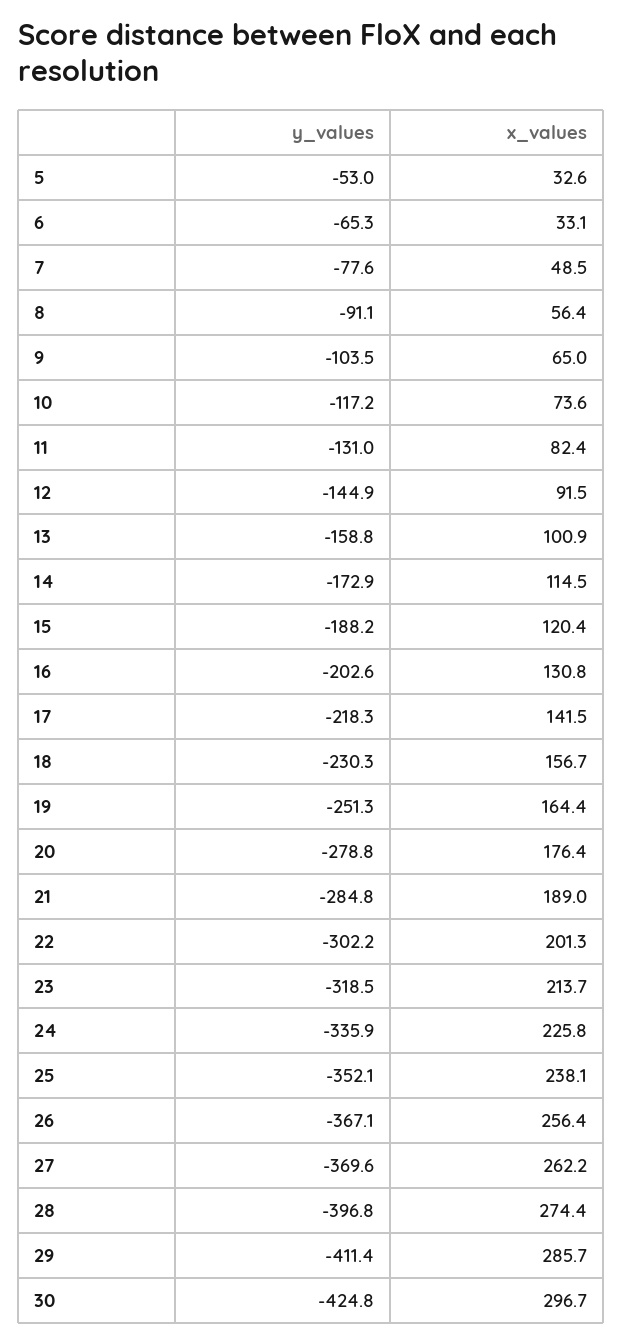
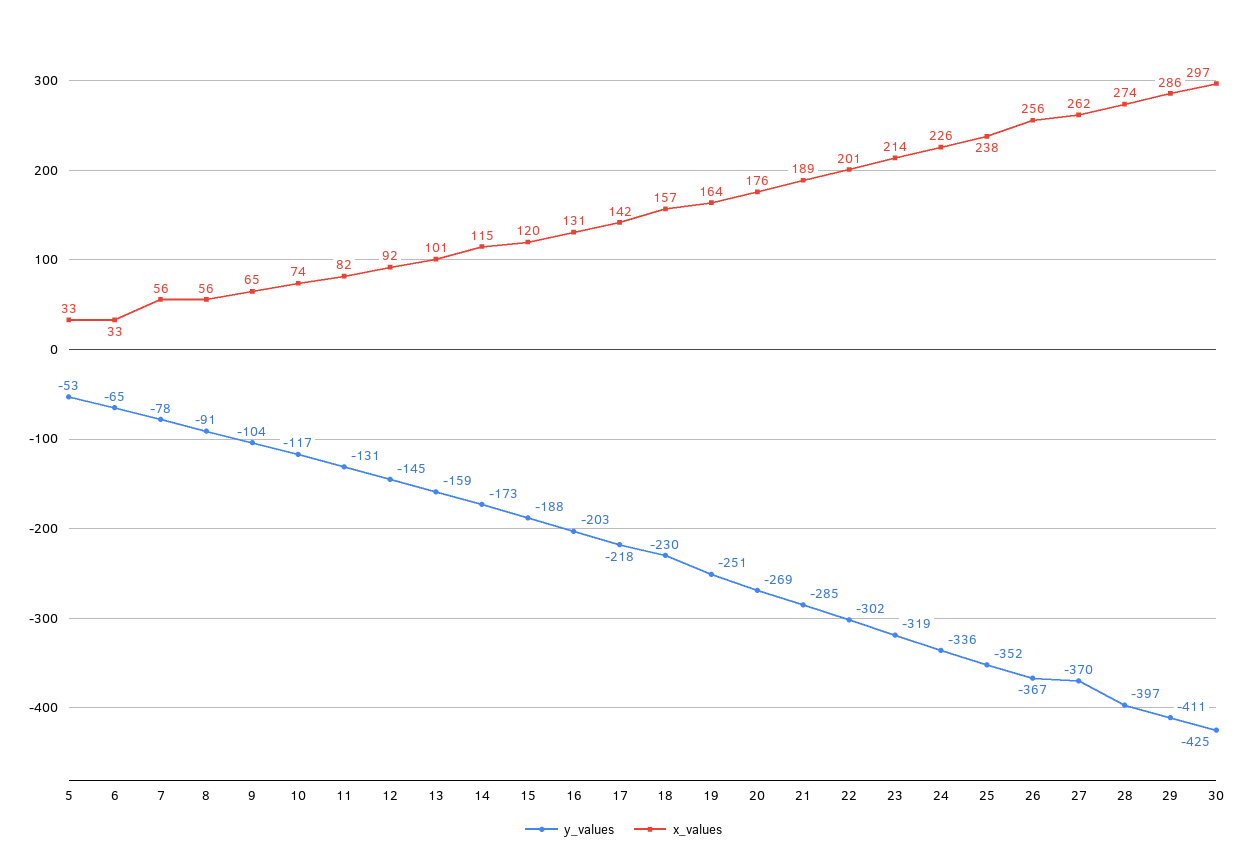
  {
    "y_values": {
      "5": -53,
      "6": -65.3,
      "7": -77.6,
      "8": -91.1,
      "9": -103.5,
      "10": -117.2,
      "11": -131,
      "12": -144.9,
      "13": -158.8,
      "14": -172.9,
      "15": -188.2,
      "16": -202.6,
      "17": -218.3,
      "18": -230.3,
      "19": -251.3,
-     "20": -278.8,
+     "20": -269,
      "21": -284.8,
      "22": -302.2,
      "23": -318.5,
      "24": -335.9,
      "25": -352.1,
      "26": -367.1,
      "27": -369.6,
      "28": -396.8,
      "29": -411.4,
      "30": -424.8
    },
    "x_values": {
      "5": 32.6,
      "6": 33.1,
-     "7": 48.5,
+     "7": 56,
      "8": 56.4,
      "9": 65,
      "10": 73.6,
      "11": 82.4,
      "12": 91.5,
      "13": 100.9,
      "14": 114.5,
      "15": 120.4,
      "16": 130.8,
      "17": 141.5,
      "18": 156.7,
      "19": 164.4,
      "20": 176.4,
      "21": 189,
      "22": 201.3,
      "23": 213.7,
      "24": 225.8,
      "25": 238.1,
      "26": 256.4,
      "27": 262.2,
      "28": 274.4,
      "29": 285.7,
      "30": 296.7
    }
  }

